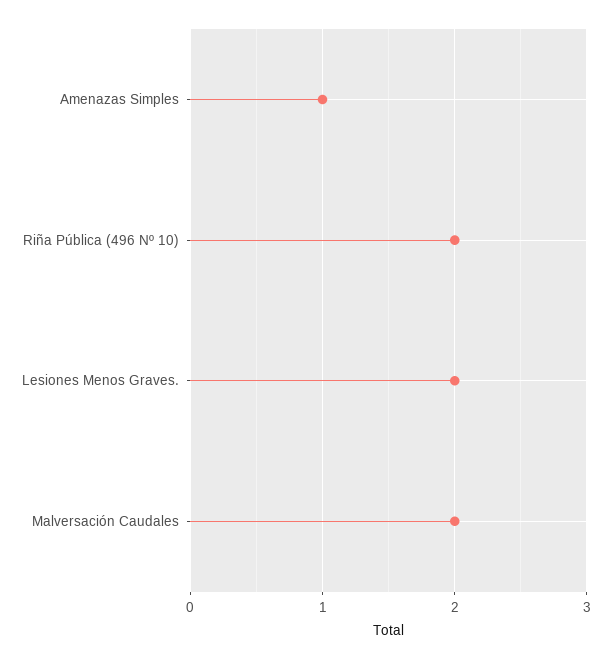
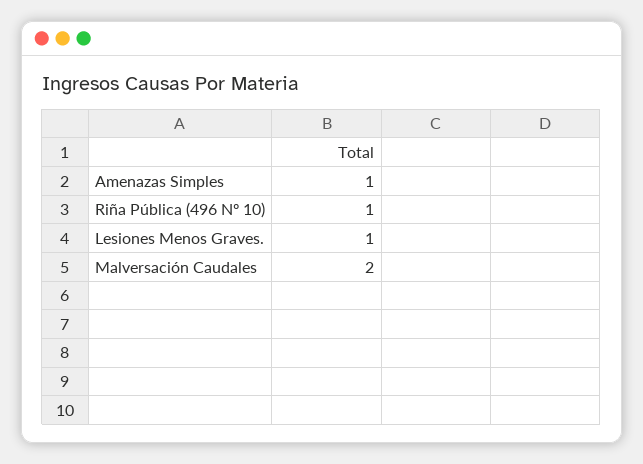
  {
    "Amenazas Simples": 1,
-   "Riña Pública (496 Nº 10)": 2,
+   "Riña Pública (496 Nº 10)": 1,
-   "Lesiones Menos Graves.": 2,
+   "Lesiones Menos Graves.": 1,
    "Malversación Caudales": 2
  }

